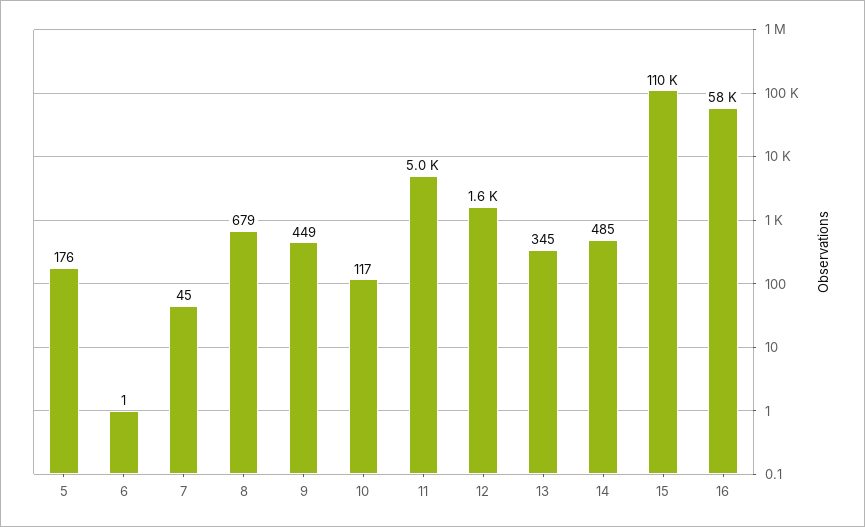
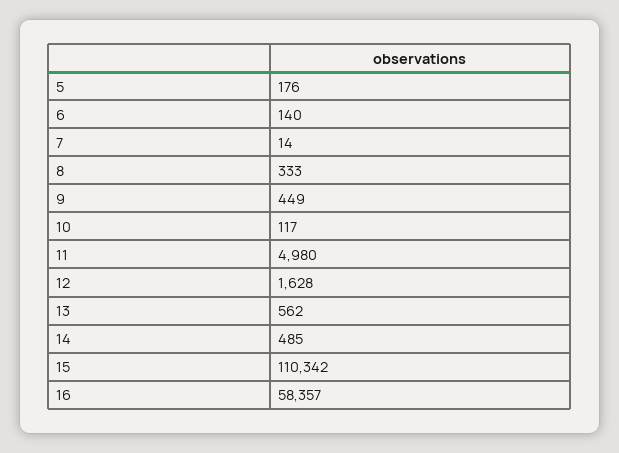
  {
    "5": 176,
-   "6": 1,
+   "6": 140,
-   "7": 45,
+   "7": 14,
-   "8": 679,
+   "8": 333,
    "9": 449,
    "10": 117,
    "11": 4980,
    "12": 1628,
-   "13": 345,
+   "13": 562,
    "14": 485,
    "15": 110342,
    "16": 58357
  }

